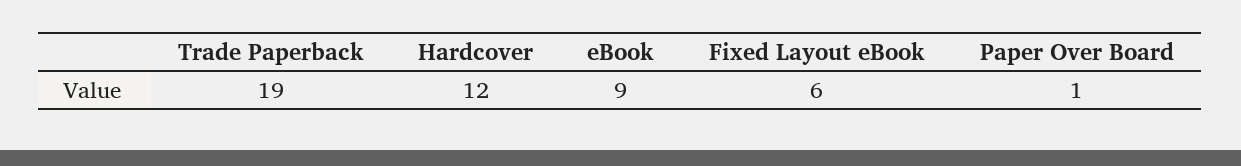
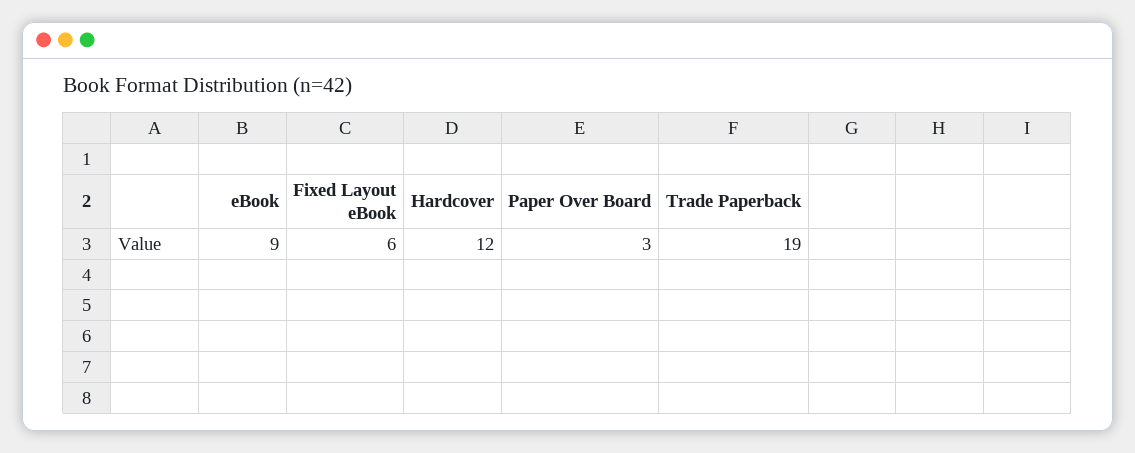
  {
    "Trade Paperback": 19,
    "Hardcover": 12,
    "eBook": 9,
    "Fixed Layout eBook": 6,
-   "Paper Over Board": 1
+   "Paper Over Board": 3
  }

